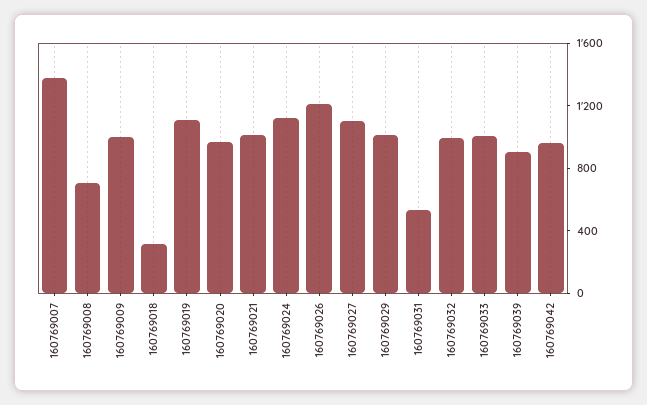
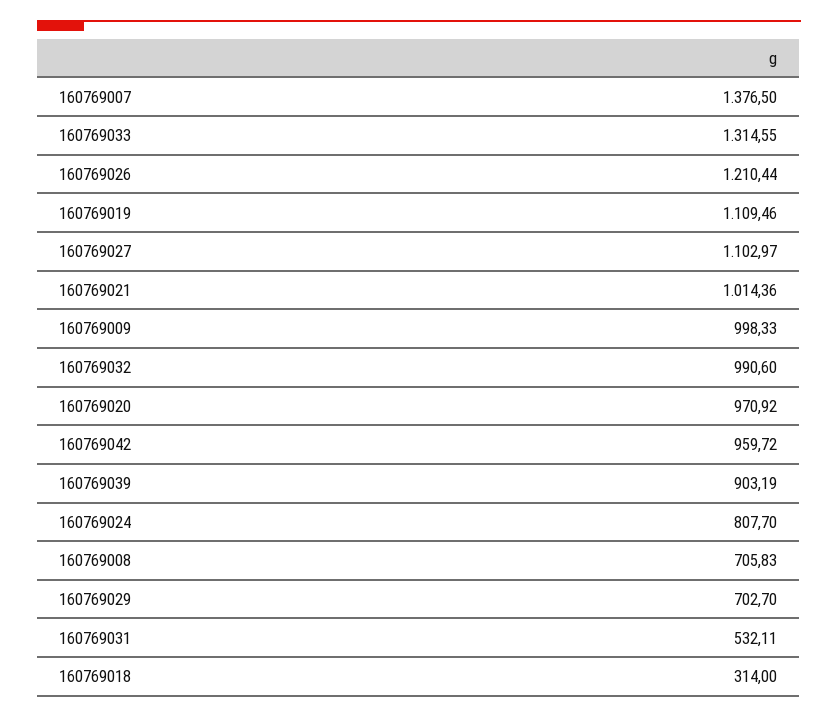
  {
    "160769007": 1376.5,
    "160769008": 705.83,
    "160769009": 998.33,
    "160769018": 314,
    "160769019": 1109.46,
    "160769020": 970.92,
    "160769021": 1014.36,
-   "160769024": 1100,
+   "160769024": 807.7,
    "160769026": 1210.44,
    "160769027": 1102.97,
-   "160769029": 1000,
+   "160769029": 702.7,
    "160769031": 532.11,
    "160769032": 990.6,
-   "160769033": 1000,
+   "160769033": 1314.55,
    "160769039": 903.19,
    "160769042": 959.72
  }

